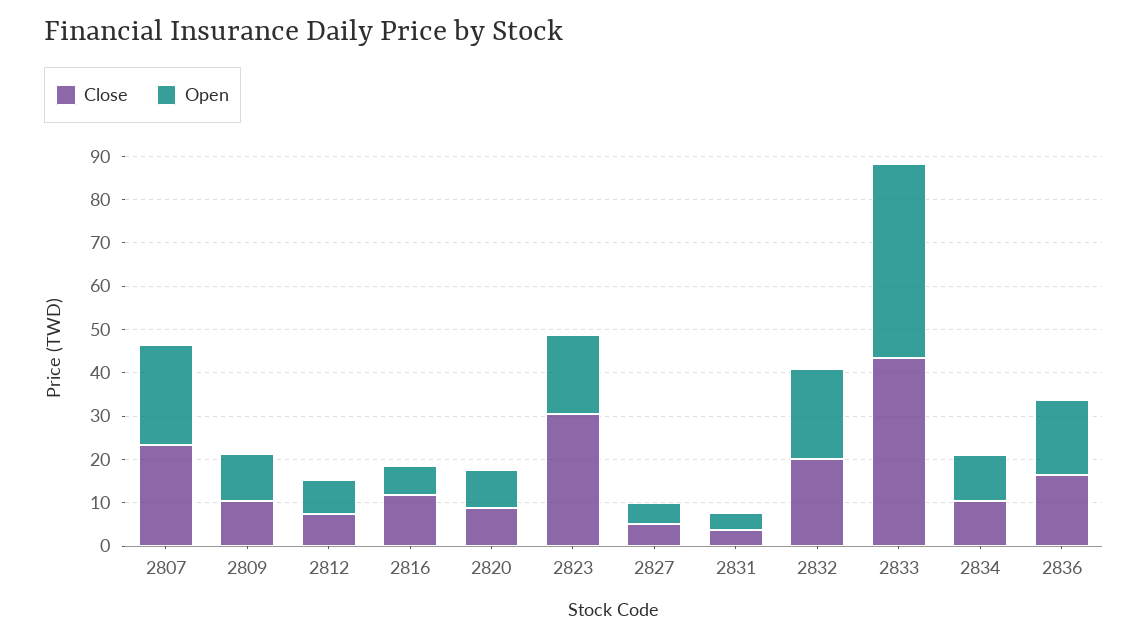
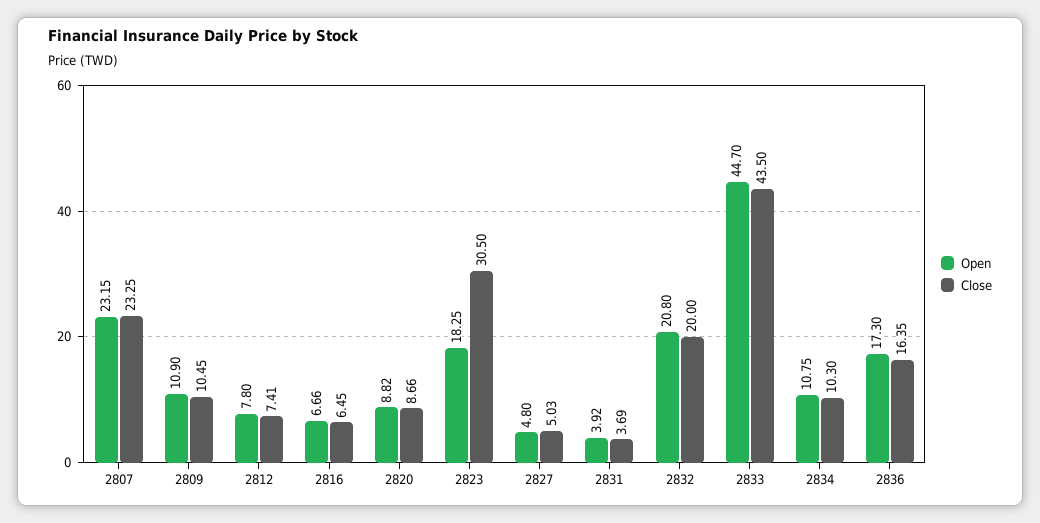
  {
    "Close": {
      "2807": 23.25,
      "2809": 10.45,
      "2812": 7.41,
-     "2816": 12,
+     "2816": 6.45,
      "2820": 8.66,
      "2823": 30.5,
      "2827": 5.03,
      "2831": 3.69,
      "2832": 20,
      "2833": 43.5,
      "2834": 10.3,
      "2836": 16.35
    },
    "Open": {
      "2807": 23.15,
      "2809": 10.9,
      "2812": 7.8,
      "2816": 6.66,
      "2820": 8.82,
      "2823": 18.25,
      "2827": 4.8,
      "2831": 3.92,
      "2832": 20.8,
      "2833": 44.7,
      "2834": 10.75,
      "2836": 17.3
    }
  }

